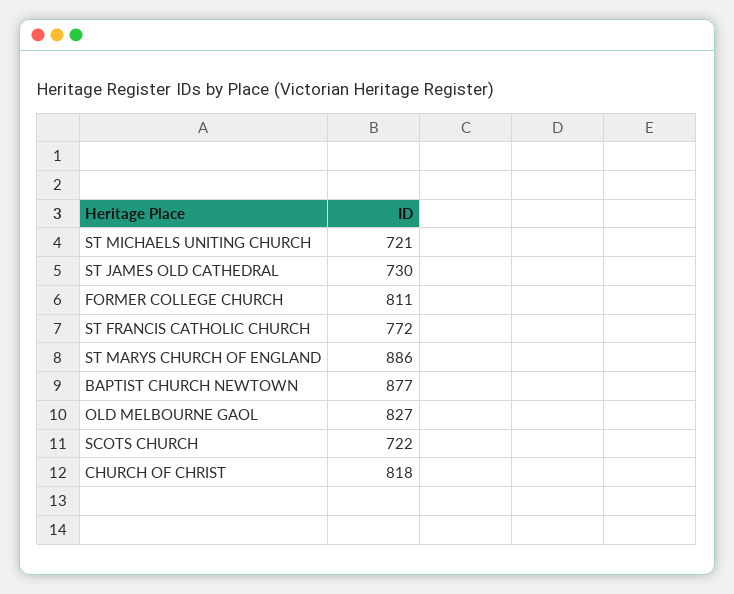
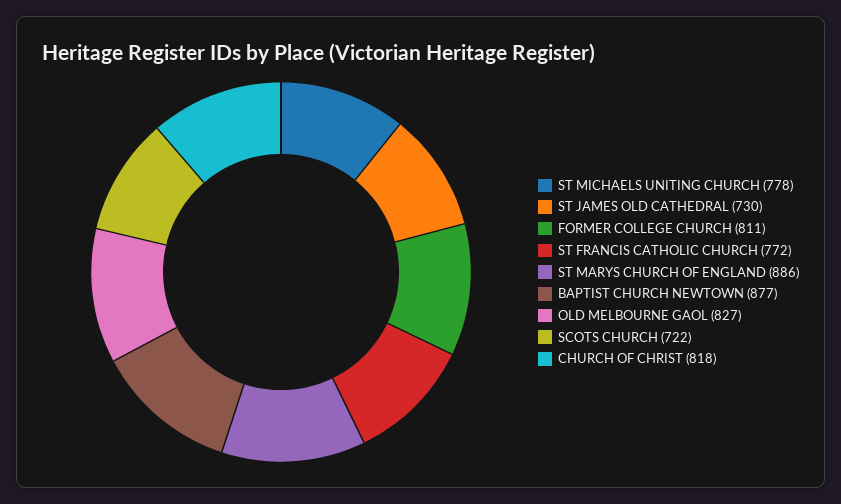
  {
-   "ST MICHAELS UNITING CHURCH": 721,
+   "ST MICHAELS UNITING CHURCH": 778,
    "ST JAMES OLD CATHEDRAL": 730,
    "FORMER COLLEGE CHURCH": 811,
    "ST FRANCIS CATHOLIC CHURCH": 772,
    "ST MARYS CHURCH OF ENGLAND": 886,
    "BAPTIST CHURCH NEWTOWN": 877,
    "OLD MELBOURNE GAOL": 827,
    "SCOTS CHURCH": 722,
    "CHURCH OF CHRIST": 818
  }

